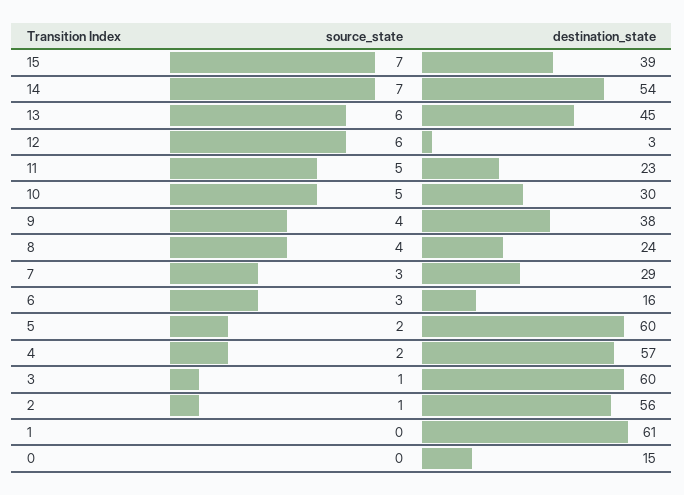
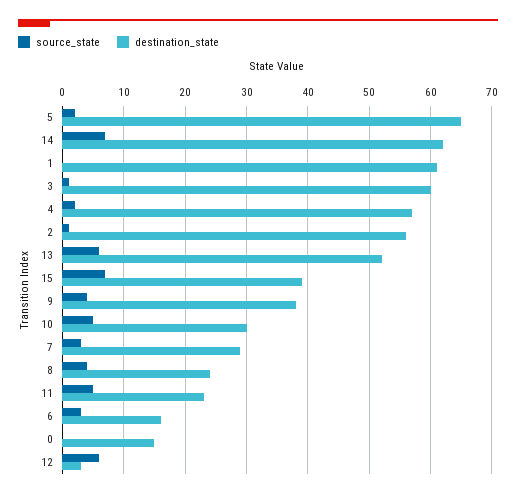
  {
    "source_state": {
      "15": 7,
      "14": 7,
      "13": 6,
      "12": 6,
      "11": 5,
      "10": 5,
      "9": 4,
      "8": 4,
      "7": 3,
      "6": 3,
      "5": 2,
      "4": 2,
      "3": 1,
      "2": 1,
      "1": 0,
      "0": 0
    },
    "destination_state": {
      "15": 39,
-     "14": 54,
+     "14": 62,
-     "13": 45,
+     "13": 52,
      "12": 3,
      "11": 23,
      "10": 30,
      "9": 38,
      "8": 24,
      "7": 29,
      "6": 16,
-     "5": 60,
+     "5": 65,
      "4": 57,
      "3": 60,
      "2": 56,
      "1": 61,
      "0": 15
    }
  }

